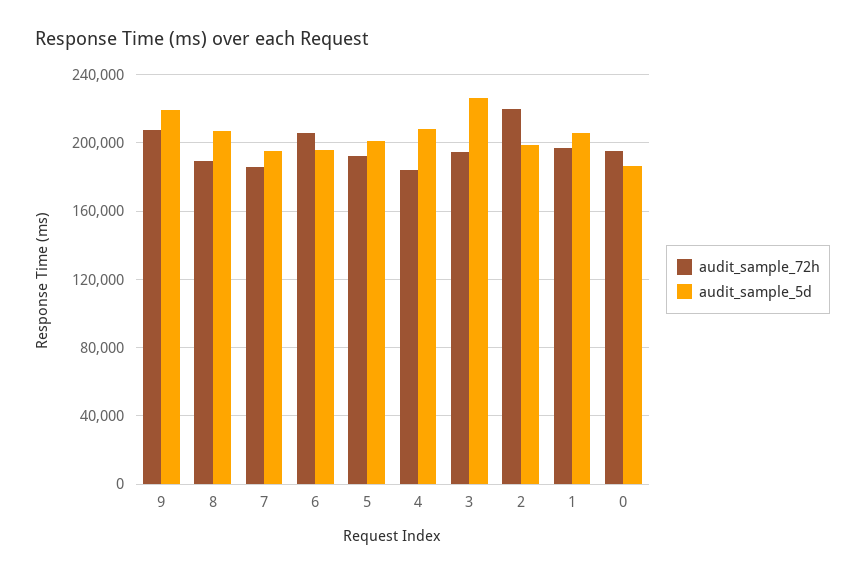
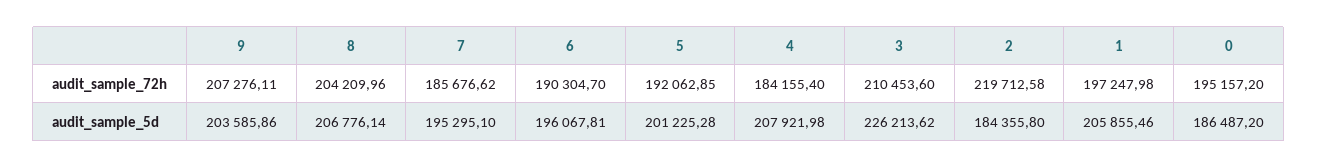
  {
    "audit_sample_72h": {
      "9": 207276.11,
-     "8": 190000,
+     "8": 204209.96,
      "7": 185676.62,
-     "6": 205000,
+     "6": 190304.7,
      "5": 192062.85,
      "4": 184155.4,
-     "3": 195000,
+     "3": 210453.6,
      "2": 219712.58,
      "1": 197247.98,
      "0": 195157.2
    },
    "audit_sample_5d": {
-     "9": 220000,
+     "9": 203585.86,
      "8": 206776.14,
      "7": 195295.1,
      "6": 196067.81,
      "5": 201225.28,
      "4": 207921.98,
      "3": 226213.62,
-     "2": 200000,
+     "2": 184355.8,
      "1": 205855.46,
      "0": 186487.2
    }
  }

